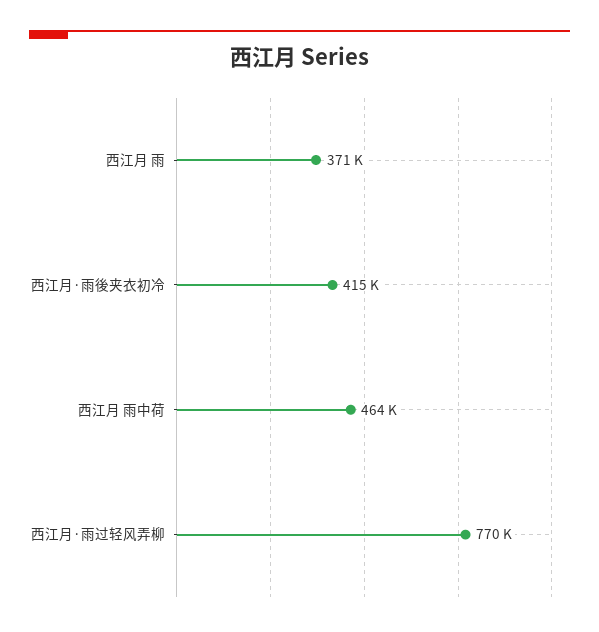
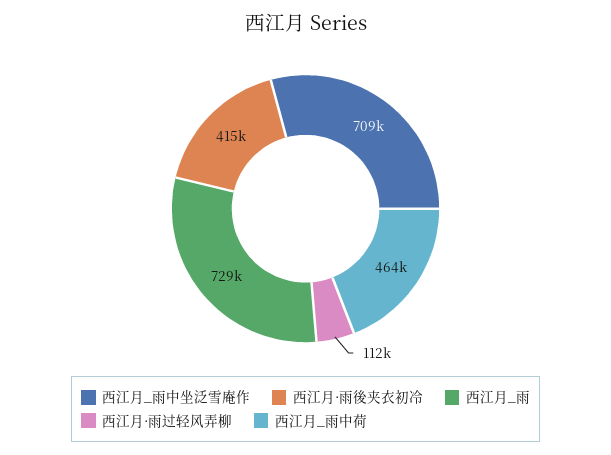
  {
-   "西江月 雨": 371000,
+   "西江月 雨": 729000,
    "西江月·雨後夹衣初冷": 415000,
    "西江月 雨中荷": 464000,
-   "西江月·雨过轻风弄柳": 770000
+   "西江月·雨过轻风弄柳": 112000,
+   "西江月_雨中坐泛雪庵作": 709000
  }

